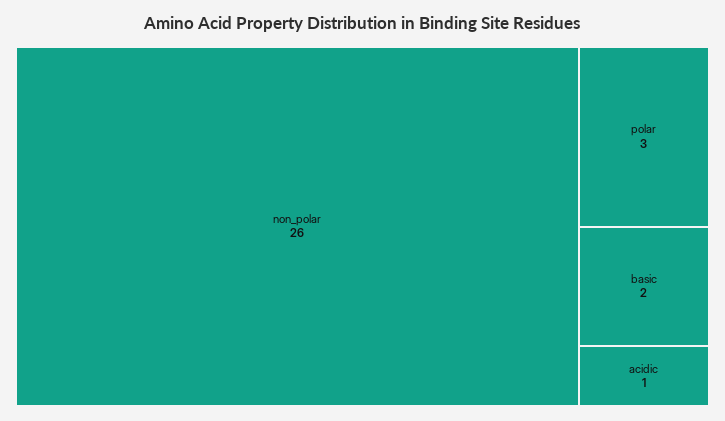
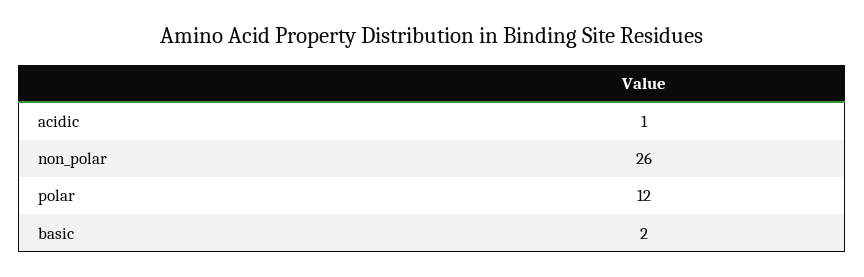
  {
    "non_polar": 26,
-   "polar": 3,
+   "polar": 12,
    "basic": 2,
    "acidic": 1
  }

